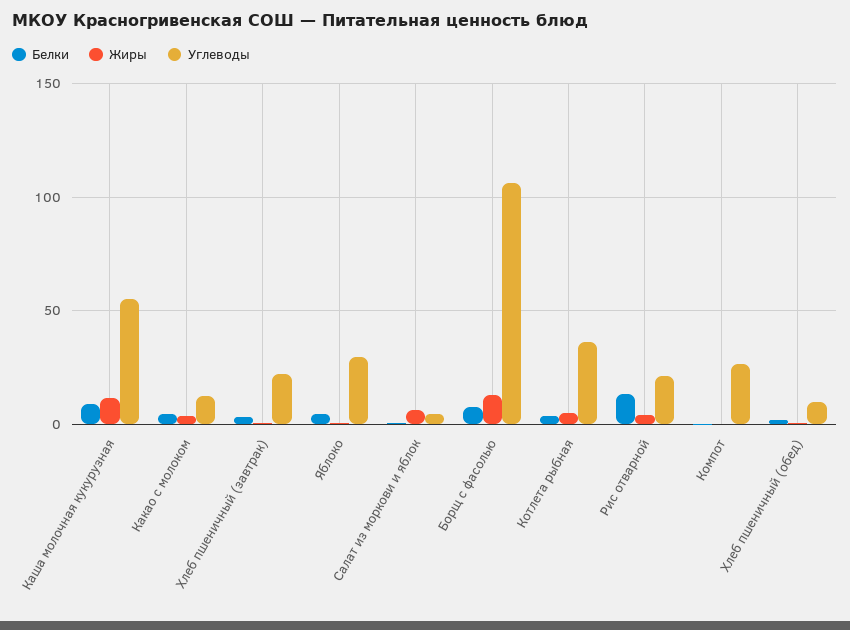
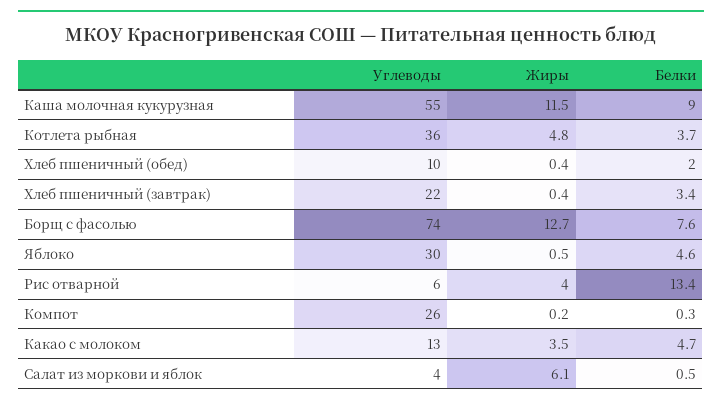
  {
    "Белки": {
      "Каша молочная кукурузная": 9,
      "Какао с молоком": 4.7,
      "Хлеб пшеничный (завтрак)": 3.4,
      "Яблоко": 4.6,
      "Салат из моркови и яблок": 0.5,
      "Борщ с фасолью": 7.6,
      "Котлета рыбная": 3.7,
      "Рис отварной": 13.4,
      "Компот": 0.3,
      "Хлеб пшеничный (обед)": 2
    },
    "Жиры": {
      "Каша молочная кукурузная": 11.5,
      "Какао с молоком": 3.5,
      "Хлеб пшеничный (завтрак)": 0.4,
      "Яблоко": 0.5,
      "Салат из моркови и яблок": 6.1,
      "Борщ с фасолью": 12.7,
      "Котлета рыбная": 4.8,
      "Рис отварной": 4,
      "Компот": 0.2,
      "Хлеб пшеничный (обед)": 0.4
    },
    "Углеводы": {
      "Каша молочная кукурузная": 55,
      "Какао с молоком": 13,
      "Хлеб пшеничный (завтрак)": 22,
      "Яблоко": 30,
      "Салат из моркови и яблок": 4,
-     "Борщ с фасолью": 105,
+     "Борщ с фасолью": 74,
      "Котлета рыбная": 36,
-     "Рис отварной": 20,
+     "Рис отварной": 6,
      "Компот": 26,
      "Хлеб пшеничный (обед)": 10
    }
  }

